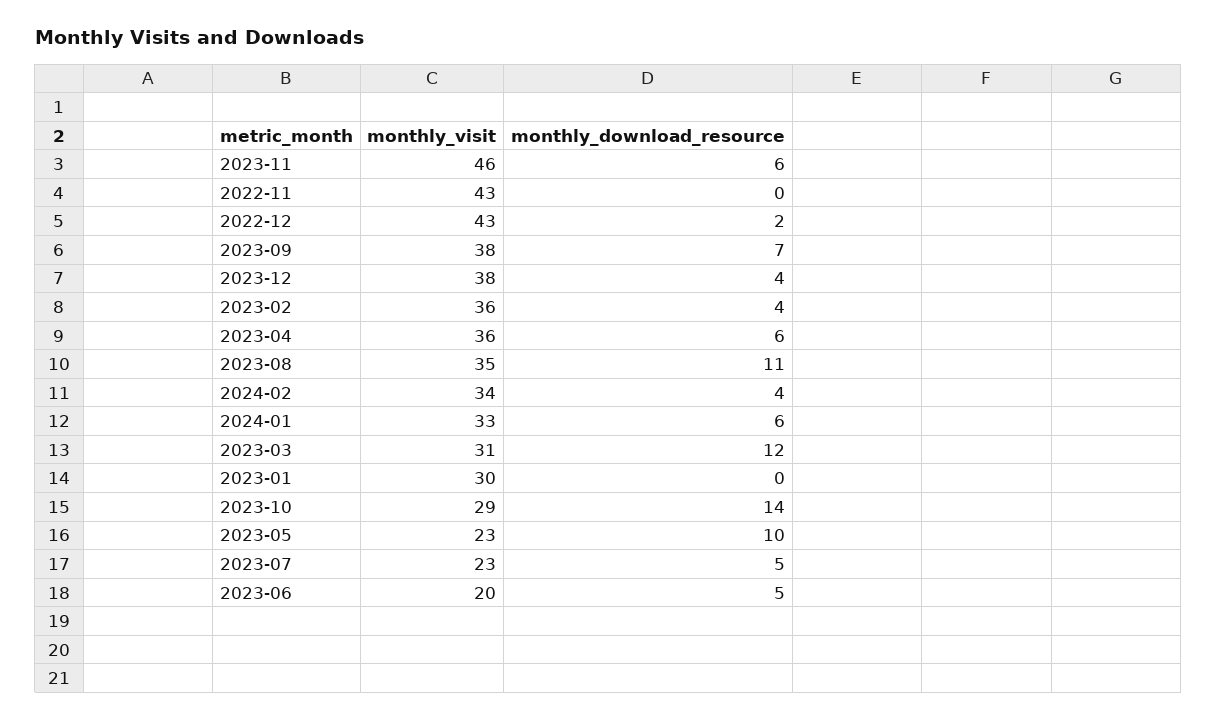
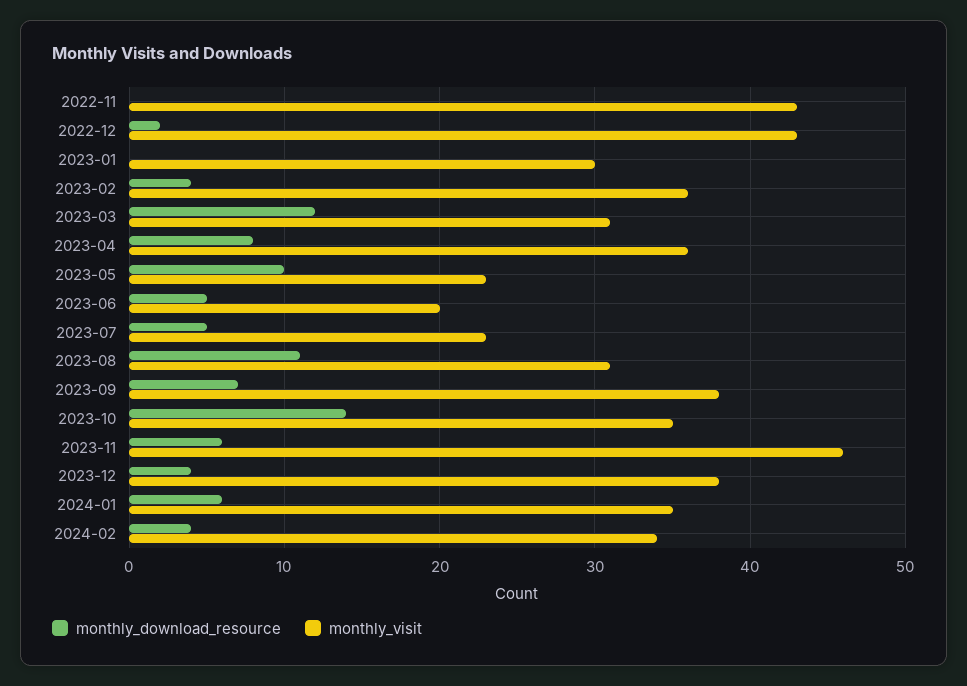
  {
    "monthly_visit": {
      "2023-11": 46,
      "2022-11": 43,
      "2022-12": 43,
      "2023-09": 38,
      "2023-12": 38,
      "2023-02": 36,
      "2023-04": 36,
-     "2023-08": 35,
+     "2023-08": 31,
      "2024-02": 34,
-     "2024-01": 33,
+     "2024-01": 35,
      "2023-03": 31,
      "2023-01": 30,
-     "2023-10": 29,
+     "2023-10": 35,
      "2023-05": 23,
      "2023-07": 23,
      "2023-06": 20
    },
    "monthly_download_resource": {
      "2023-11": 6,
      "2022-11": 0,
      "2022-12": 2,
      "2023-09": 7,
      "2023-12": 4,
      "2023-02": 4,
-     "2023-04": 6,
+     "2023-04": 8,
      "2023-08": 11,
      "2024-02": 4,
      "2024-01": 6,
      "2023-03": 12,
      "2023-01": 0,
      "2023-10": 14,
      "2023-05": 10,
      "2023-07": 5,
      "2023-06": 5
    }
  }

